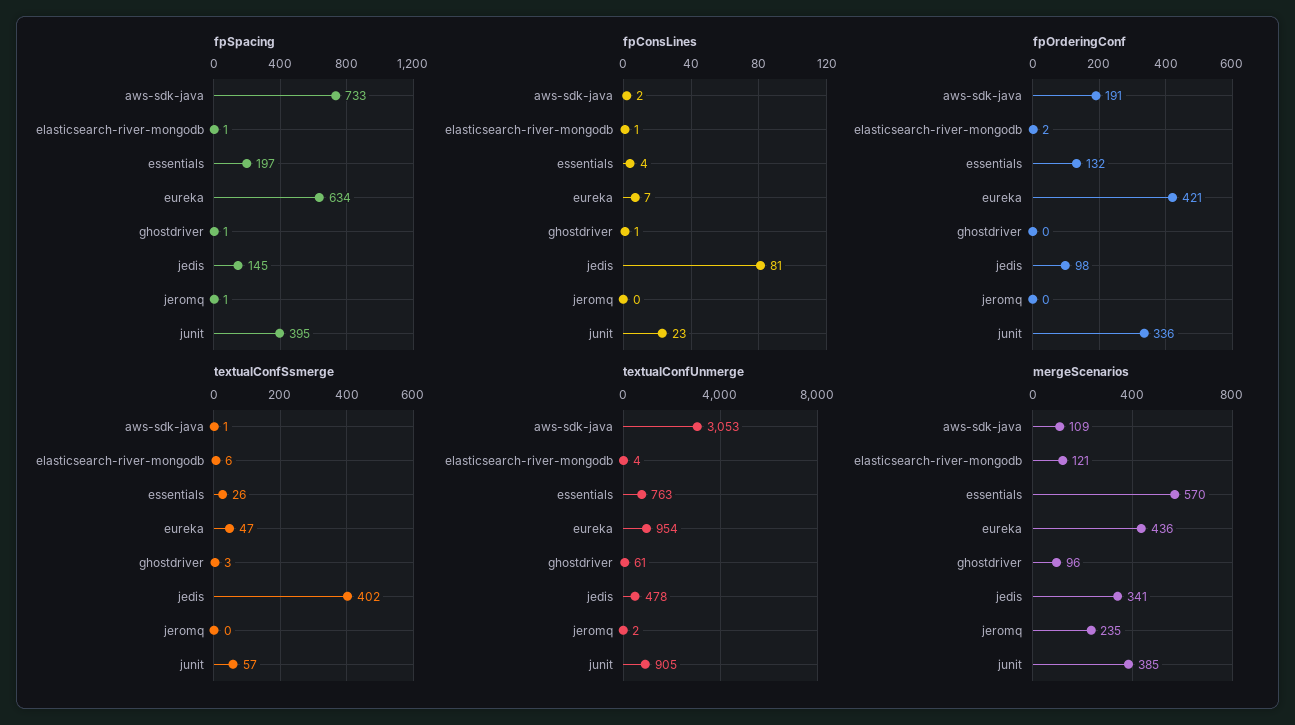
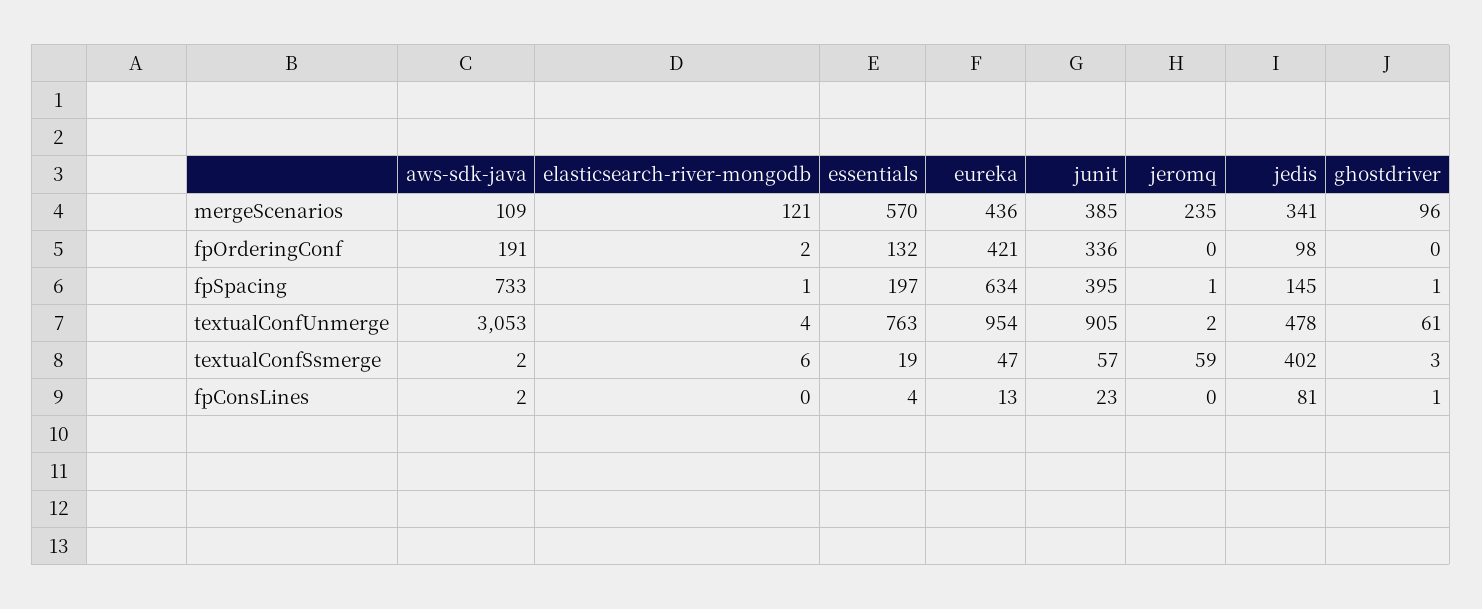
  {
    "fpSpacing": {
      "aws-sdk-java": 733,
      "elasticsearch-river-mongodb": 1,
      "essentials": 197,
      "eureka": 634,
      "ghostdriver": 1,
      "jedis": 145,
      "jeromq": 1,
      "junit": 395
    },
    "fpConsLines": {
      "aws-sdk-java": 2,
-     "elasticsearch-river-mongodb": 1,
+     "elasticsearch-river-mongodb": 0,
      "essentials": 4,
-     "eureka": 7,
+     "eureka": 13,
      "ghostdriver": 1,
      "jedis": 81,
      "jeromq": 0,
      "junit": 23
    },
    "fpOrderingConf": {
      "aws-sdk-java": 191,
      "elasticsearch-river-mongodb": 2,
      "essentials": 132,
      "eureka": 421,
      "ghostdriver": 0,
      "jedis": 98,
      "jeromq": 0,
      "junit": 336
    },
    "textualConfSsmerge": {
-     "aws-sdk-java": 1,
+     "aws-sdk-java": 2,
      "elasticsearch-river-mongodb": 6,
-     "essentials": 26,
+     "essentials": 19,
      "eureka": 47,
      "ghostdriver": 3,
      "jedis": 402,
-     "jeromq": 0,
+     "jeromq": 59,
      "junit": 57
    },
    "textualConfUnmerge": {
      "aws-sdk-java": 3053,
      "elasticsearch-river-mongodb": 4,
      "essentials": 763,
      "eureka": 954,
      "ghostdriver": 61,
      "jedis": 478,
      "jeromq": 2,
      "junit": 905
    },
    "mergeScenarios": {
      "aws-sdk-java": 109,
      "elasticsearch-river-mongodb": 121,
      "essentials": 570,
      "eureka": 436,
      "ghostdriver": 96,
      "jedis": 341,
      "jeromq": 235,
      "junit": 385
    }
  }

